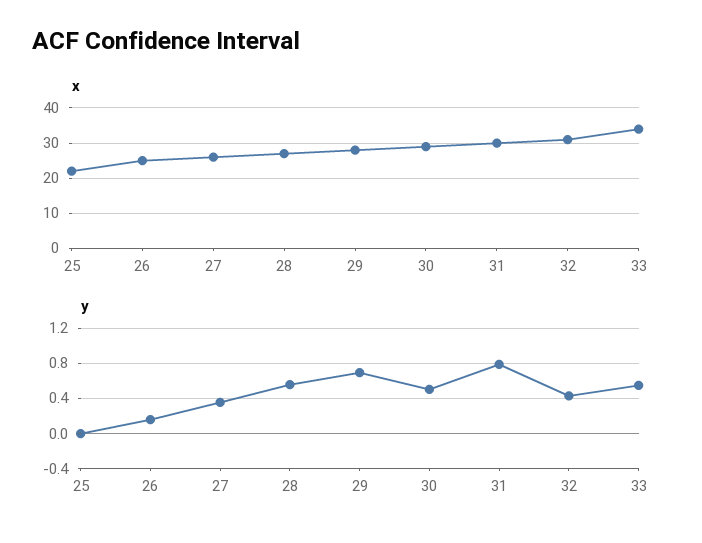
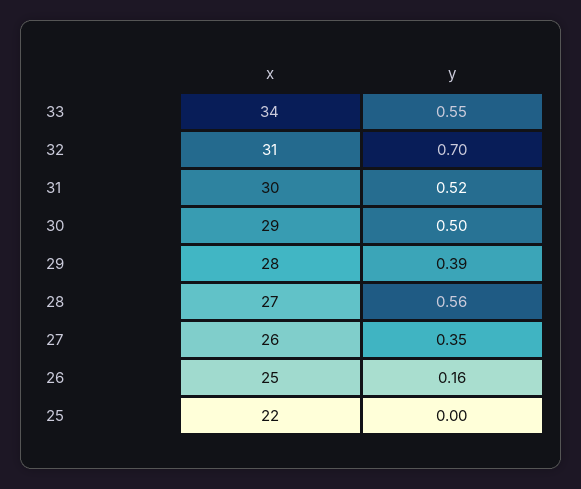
  {
    "x": {
      "25": 22,
      "26": 25,
      "27": 26,
      "28": 27,
      "29": 28,
      "30": 29,
      "31": 30,
      "32": 31,
      "33": 34
    },
    "y": {
      "25": 0,
      "26": 0.16,
      "27": 0.35,
      "28": 0.56,
-     "29": 0.7,
+     "29": 0.39,
      "30": 0.5,
-     "31": 0.8,
+     "31": 0.52,
-     "32": 0.4,
+     "32": 0.7,
      "33": 0.55
    }
  }

